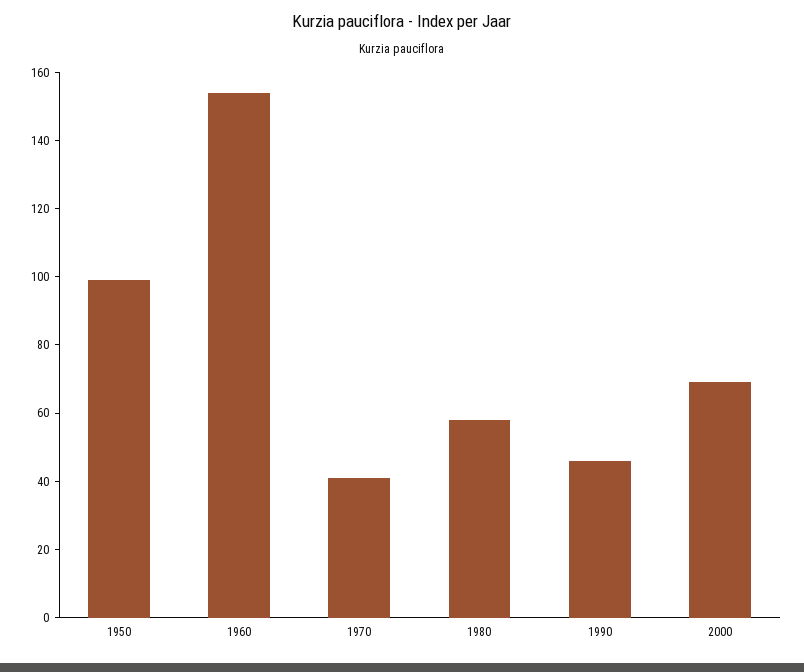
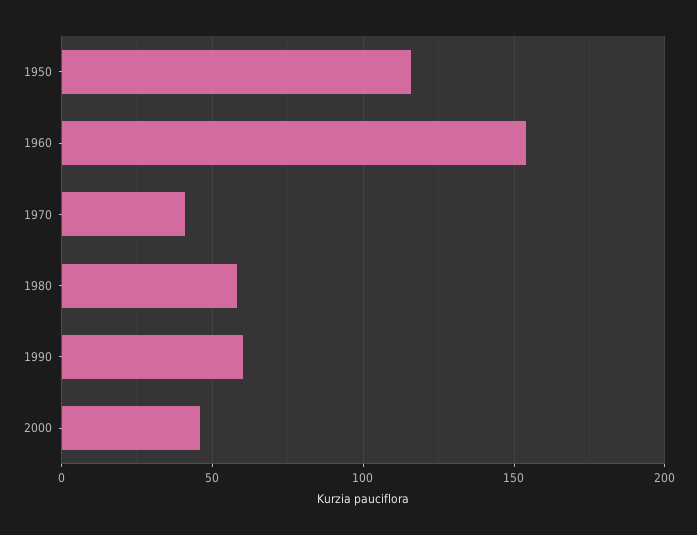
  {
-   "1950": 100,
+   "1950": 115,
    "1960": 155,
    "1970": 40,
    "1980": 60,
-   "1990": 45,
+   "1990": 60,
-   "2000": 70
+   "2000": 45
  }

